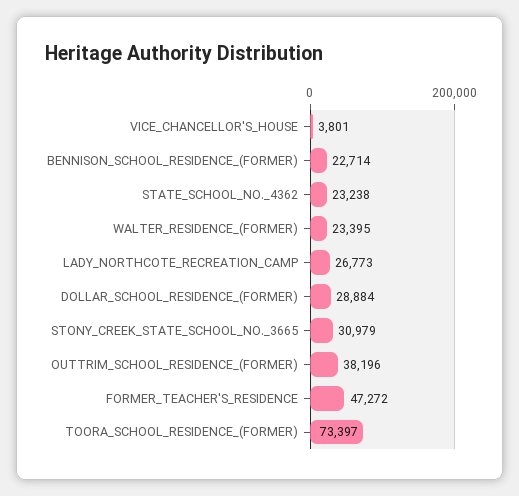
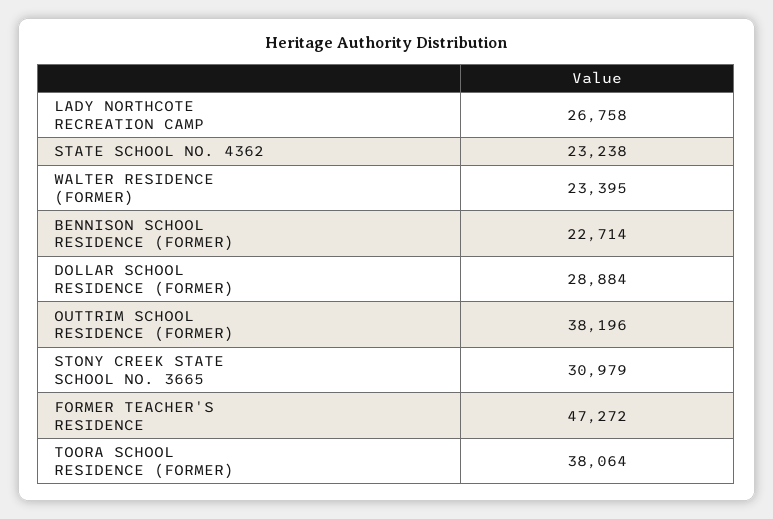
  {
-   "VICE_CHANCELLOR'S_HOUSE": 3801,
    "BENNISON_SCHOOL_RESIDENCE_(FORMER)": 22714,
    "STATE_SCHOOL_NO._4362": 23238,
    "WALTER_RESIDENCE_(FORMER)": 23395,
-   "LADY_NORTHCOTE_RECREATION_CAMP": 26773,
+   "LADY_NORTHCOTE_RECREATION_CAMP": 26758,
    "DOLLAR_SCHOOL_RESIDENCE_(FORMER)": 28884,
    "STONY_CREEK_STATE_SCHOOL_NO._3665": 30979,
    "OUTTRIM_SCHOOL_RESIDENCE_(FORMER)": 38196,
    "FORMER_TEACHER'S_RESIDENCE": 47272,
-   "TOORA_SCHOOL_RESIDENCE_(FORMER)": 73397
+   "TOORA_SCHOOL_RESIDENCE_(FORMER)": 38064
  }

